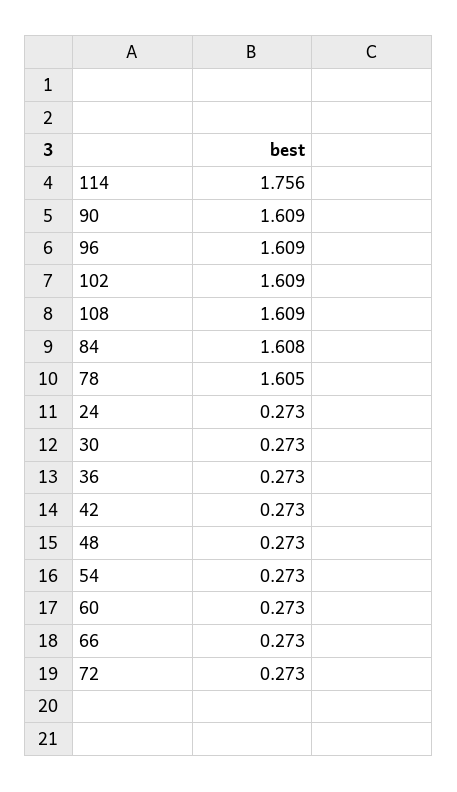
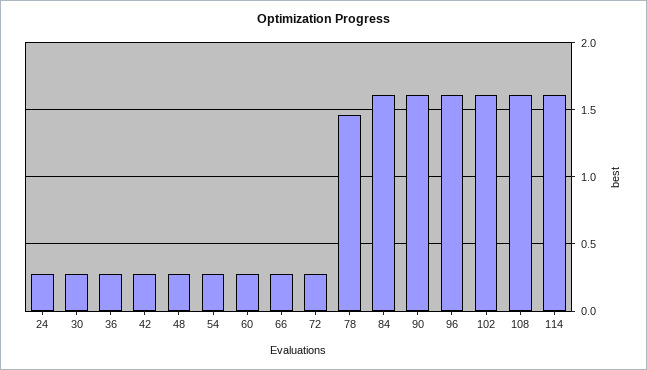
  {
-   "114": 1.756,
+   "114": 1.6,
    "90": 1.609,
    "96": 1.609,
    "102": 1.609,
    "108": 1.609,
    "84": 1.608,
-   "78": 1.605,
+   "78": 1.45,
    "24": 0.273,
    "30": 0.273,
    "36": 0.273,
    "42": 0.273,
    "48": 0.273,
    "54": 0.273,
    "60": 0.273,
    "66": 0.273,
    "72": 0.273
  }

